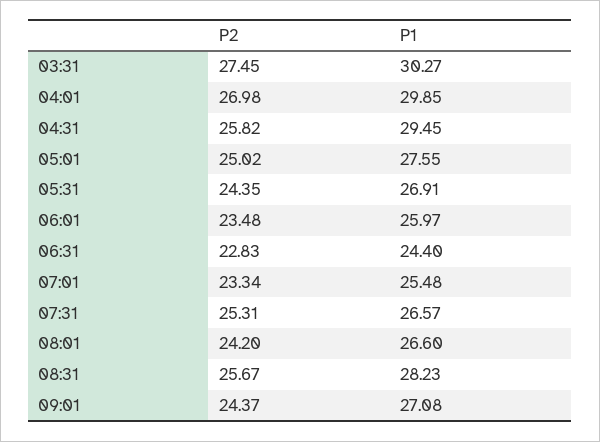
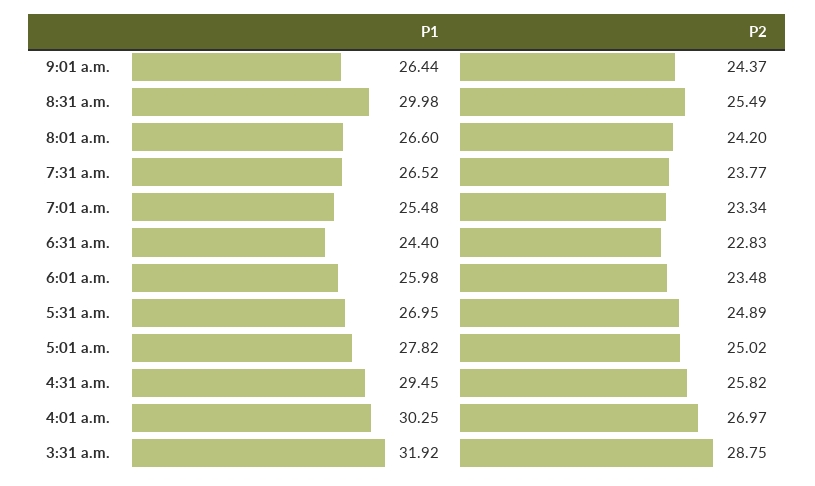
  {
    "P2": {
-     "03:31": 27.45,
+     "03:31": 28.75,
-     "04:01": 26.98,
+     "04:01": 26.97,
      "04:31": 25.82,
      "05:01": 25.02,
-     "05:31": 24.35,
+     "05:31": 24.89,
      "06:01": 23.48,
      "06:31": 22.83,
      "07:01": 23.34,
-     "07:31": 25.31,
+     "07:31": 23.77,
      "08:01": 24.2,
-     "08:31": 25.67,
+     "08:31": 25.49,
      "09:01": 24.37
    },
    "P1": {
-     "03:31": 30.27,
+     "03:31": 31.92,
-     "04:01": 29.85,
+     "04:01": 30.25,
      "04:31": 29.45,
-     "05:01": 27.55,
+     "05:01": 27.82,
-     "05:31": 26.91,
+     "05:31": 26.95,
-     "06:01": 25.97,
+     "06:01": 25.98,
      "06:31": 24.4,
      "07:01": 25.48,
-     "07:31": 26.57,
+     "07:31": 26.52,
      "08:01": 26.6,
-     "08:31": 28.23,
+     "08:31": 29.98,
-     "09:01": 27.08
+     "09:01": 26.44
    }
  }

